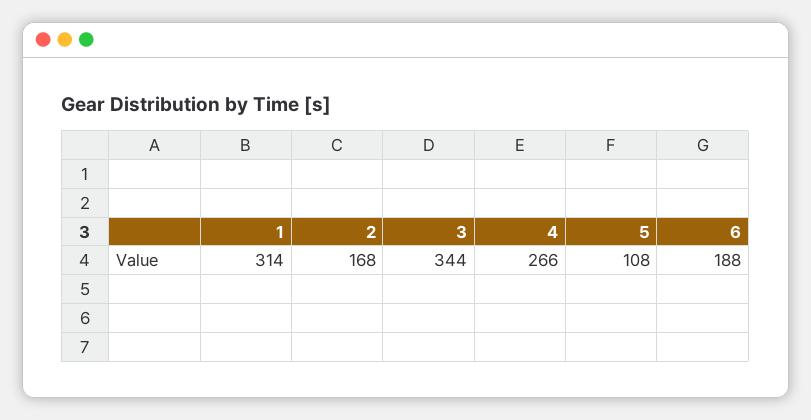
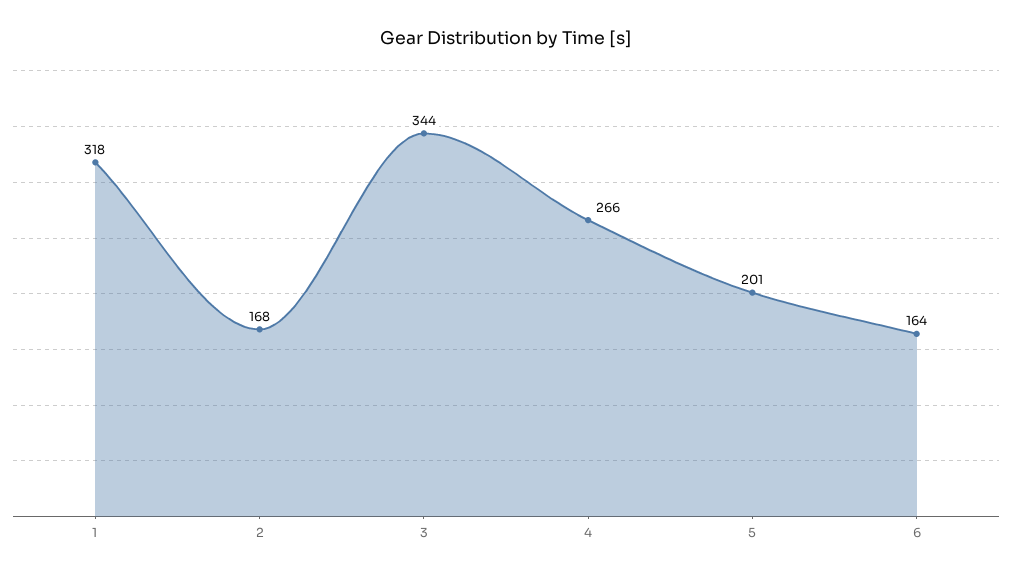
  {
-   "1": 314,
+   "1": 318,
    "2": 168,
    "3": 344,
    "4": 266,
-   "5": 108,
+   "5": 201,
-   "6": 188
+   "6": 164
  }

